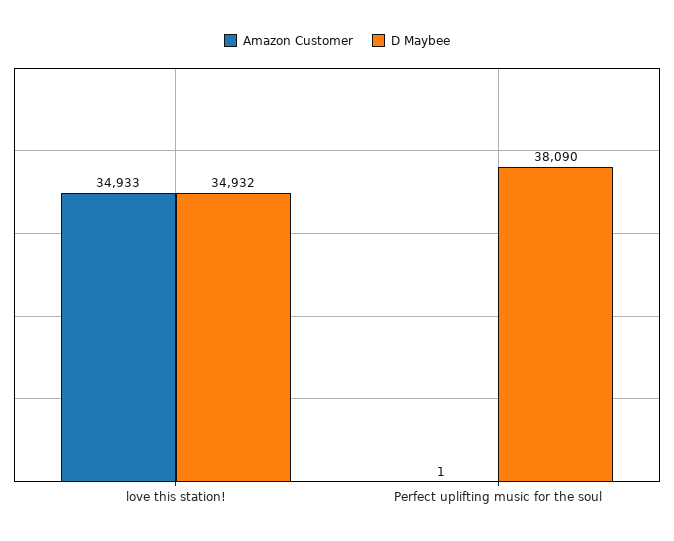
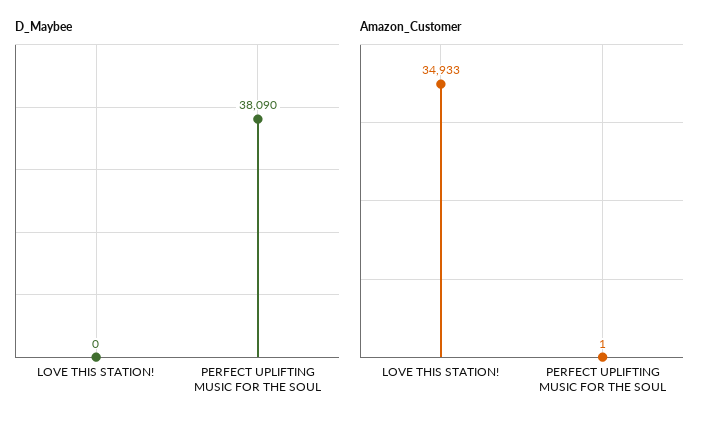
  {
    "Amazon Customer": {
      "love this station!": 34933,
      "Perfect uplifting music for the soul": 1
    },
    "D Maybee": {
-     "love this station!": 34932,
+     "love this station!": 0,
      "Perfect uplifting music for the soul": 38090
    }
  }

